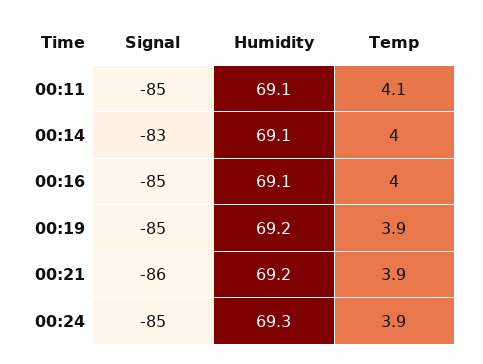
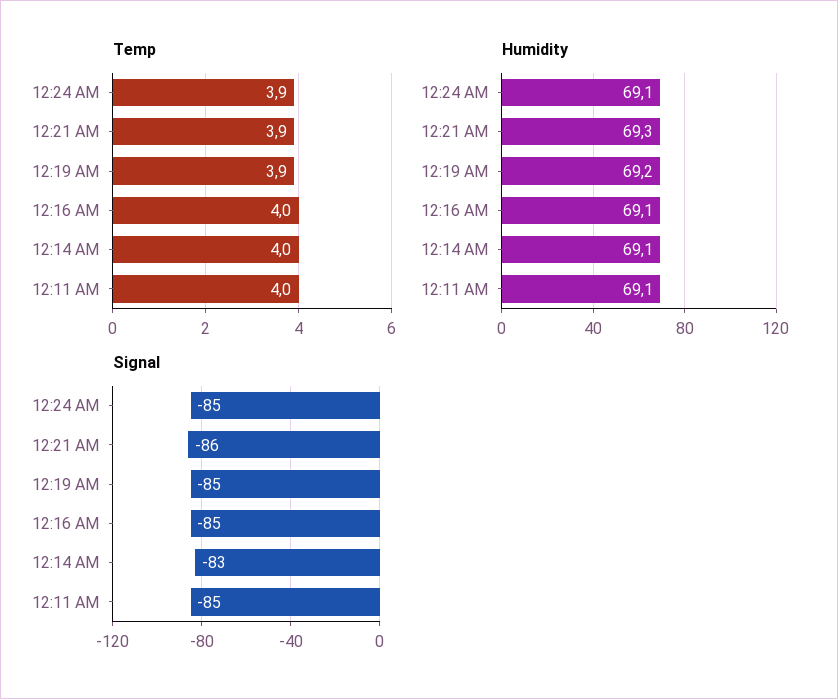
  {
    "Signal": {
      "00:11": -85,
      "00:14": -83,
      "00:16": -85,
      "00:19": -85,
      "00:21": -86,
      "00:24": -85
    },
    "Humidity": {
      "00:11": 69.1,
      "00:14": 69.1,
      "00:16": 69.1,
      "00:19": 69.2,
-     "00:21": 69.2,
+     "00:21": 69.3,
-     "00:24": 69.3
+     "00:24": 69.1
    },
    "Temp": {
-     "00:11": 4.1,
+     "00:11": 4,
      "00:14": 4,
      "00:16": 4,
      "00:19": 3.9,
      "00:21": 3.9,
      "00:24": 3.9
    }
  }

